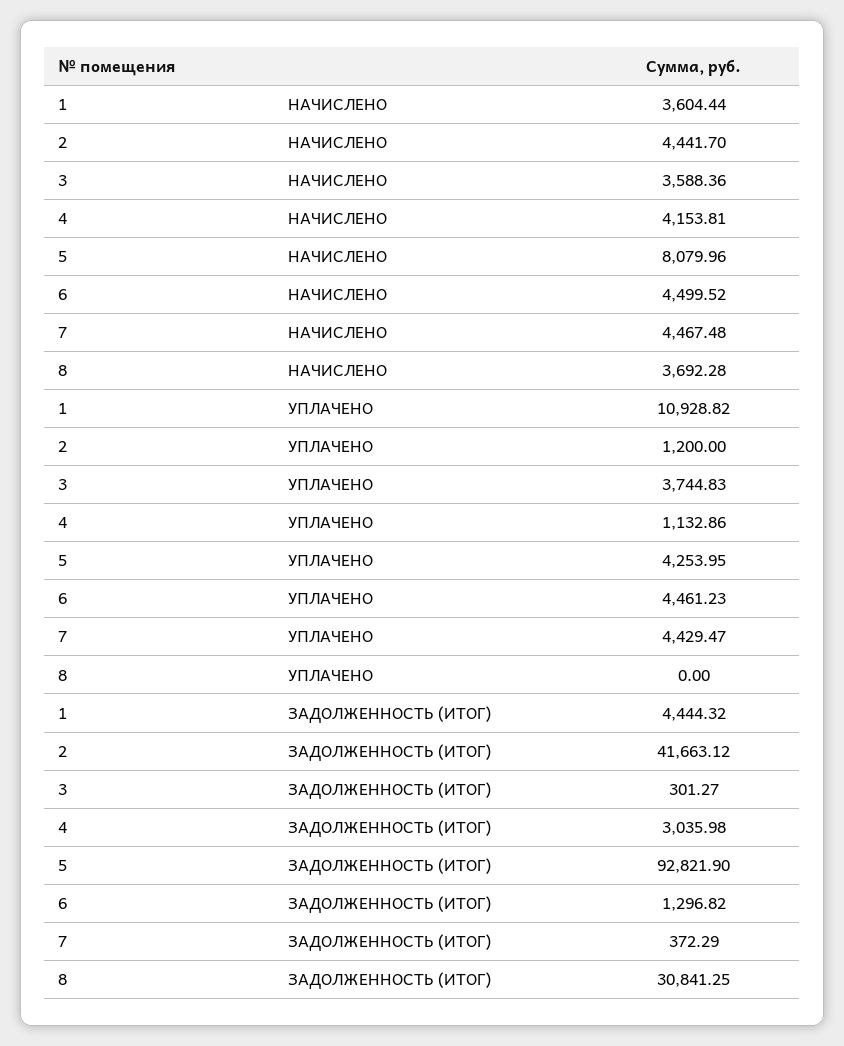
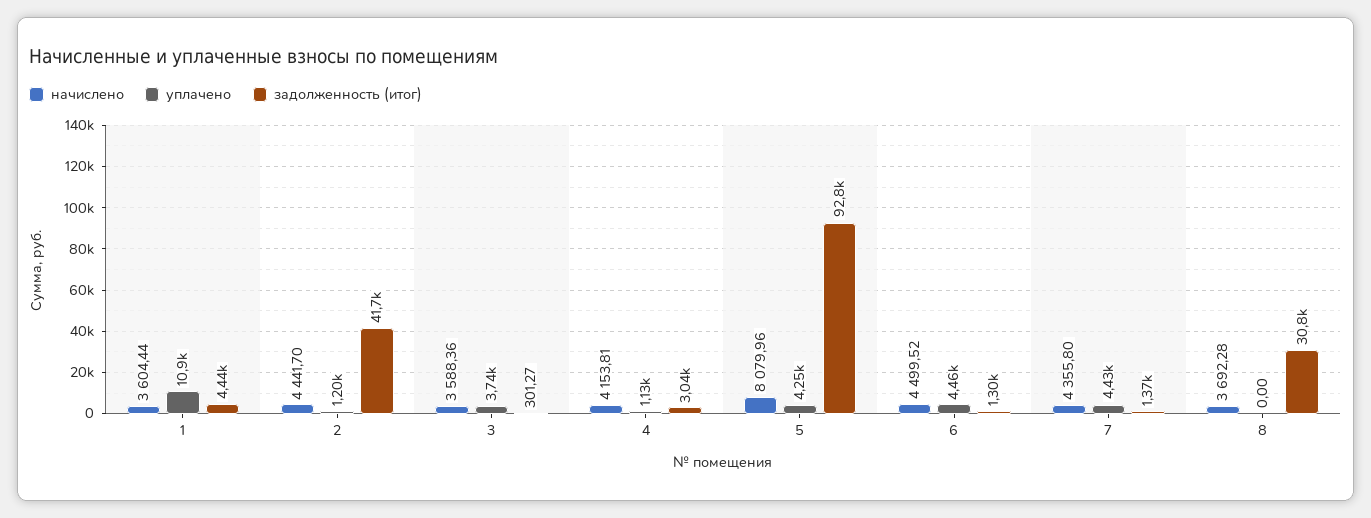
  {
    "НАЧИСЛЕНО": {
      "1": 3604.44,
      "2": 4441.7,
      "3": 3588.36,
      "4": 4153.81,
      "5": 8079.96,
      "6": 4499.52,
-     "7": 4467.48,
+     "7": 4355.8,
      "8": 3692.28
    },
    "УПЛАЧЕНО": {
      "1": 10928.82,
      "2": 1200,
      "3": 3744.83,
      "4": 1132.86,
      "5": 4253.95,
      "6": 4461.23,
      "7": 4429.47,
      "8": 0
    },
    "ЗАДОЛЖЕННОСТЬ (ИТОГ)": {
      "1": 4444.32,
      "2": 41663.12,
      "3": 301.27,
      "4": 3035.98,
      "5": 92821.9,
      "6": 1296.82,
-     "7": 372.29,
+     "7": 1370,
      "8": 30841.25
    }
  }

